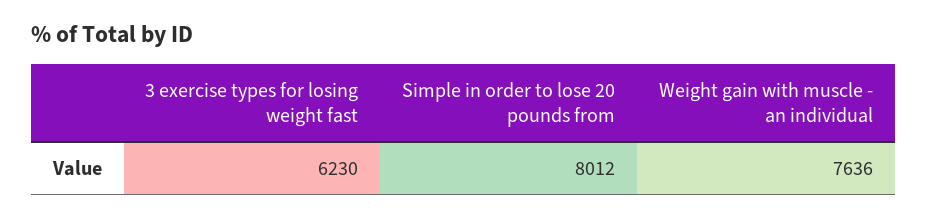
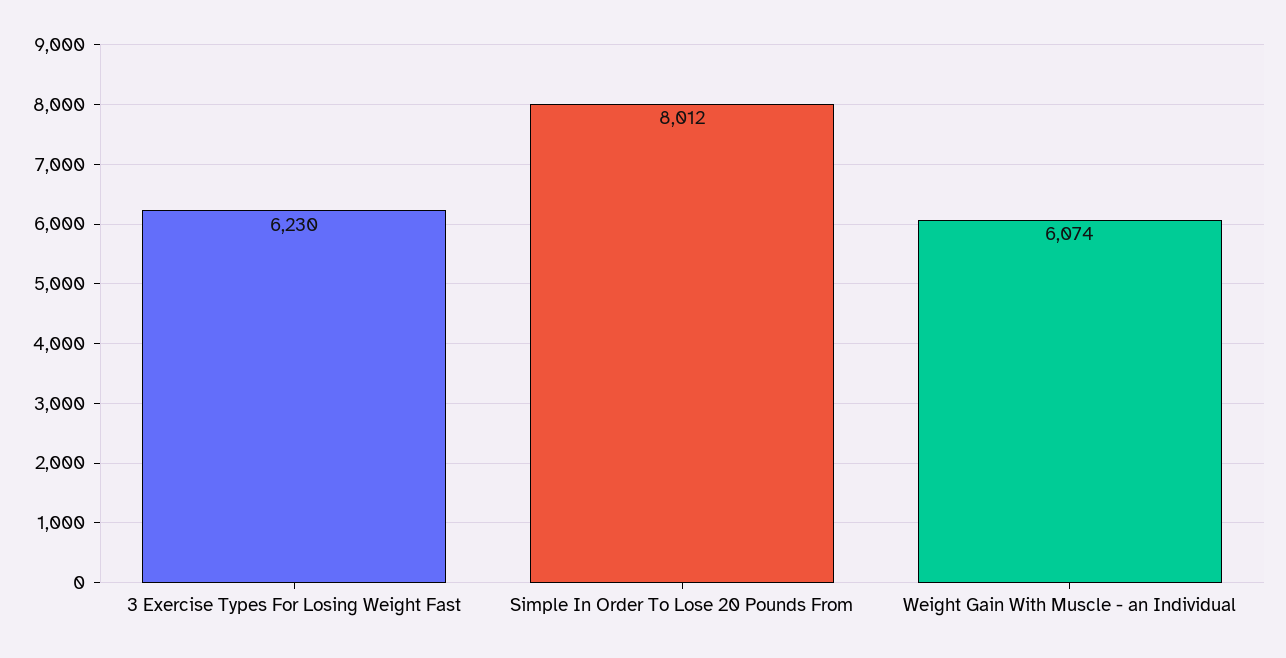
  {
    "3 exercise types for losing weight fast": 6230,
    "Simple in order to lose 20 pounds from": 8012,
-   "Weight gain with muscle - an individual": 7636
+   "Weight gain with muscle - an individual": 6074
  }

